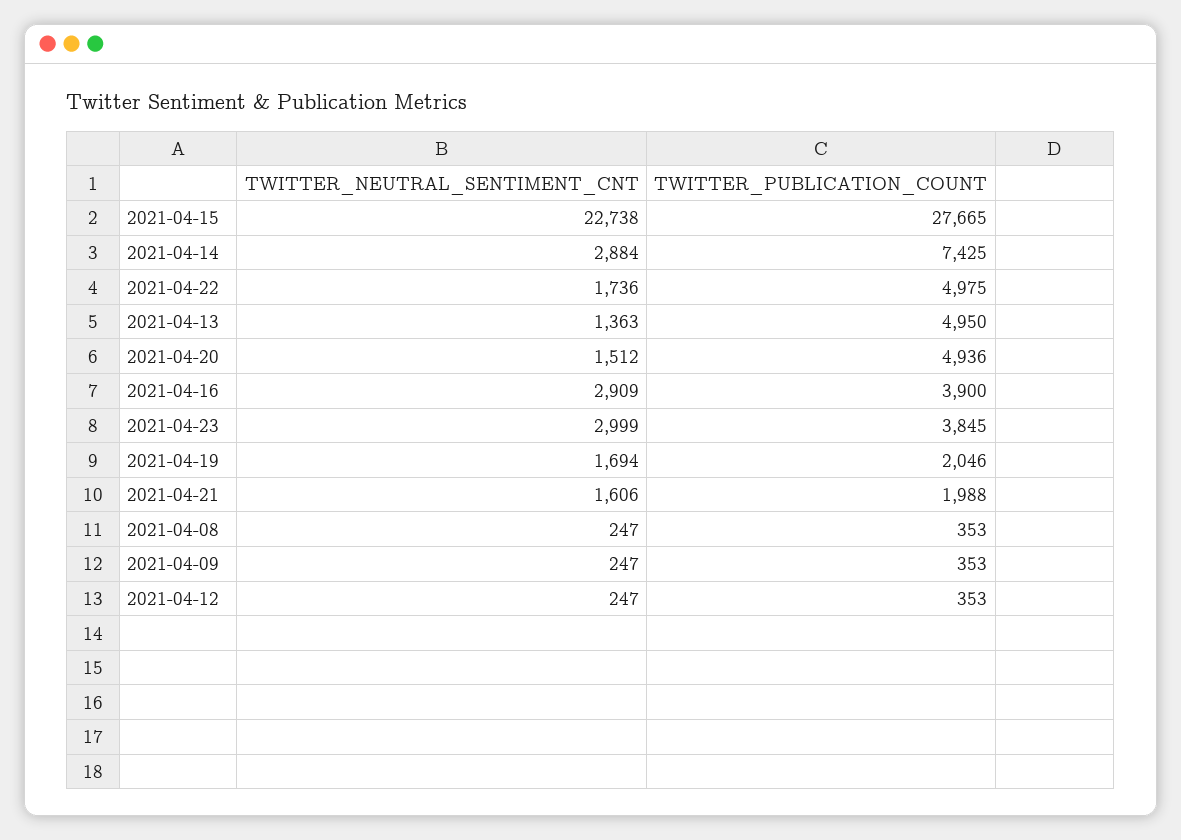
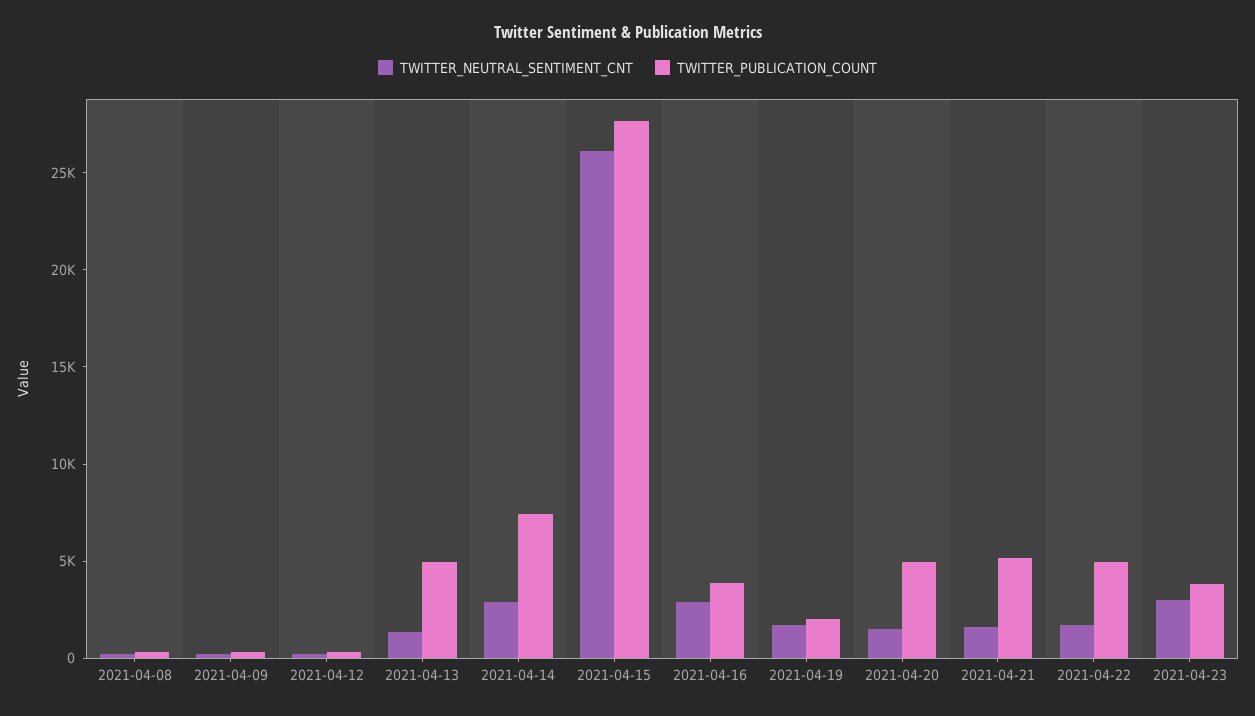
  {
    "TWITTER_NEUTRAL_SENTIMENT_CNT": {
-     "2021-04-15": 22738,
+     "2021-04-15": 26000,
      "2021-04-14": 2884,
      "2021-04-22": 1736,
      "2021-04-13": 1363,
      "2021-04-20": 1512,
      "2021-04-16": 2909,
      "2021-04-23": 2999,
      "2021-04-19": 1694,
      "2021-04-21": 1606,
      "2021-04-08": 247,
      "2021-04-09": 247,
      "2021-04-12": 247
    },
    "TWITTER_PUBLICATION_COUNT": {
      "2021-04-15": 27665,
      "2021-04-14": 7425,
      "2021-04-22": 4975,
      "2021-04-13": 4950,
      "2021-04-20": 4936,
      "2021-04-16": 3900,
      "2021-04-23": 3845,
      "2021-04-19": 2046,
-     "2021-04-21": 1988,
+     "2021-04-21": 5000,
      "2021-04-08": 353,
      "2021-04-09": 353,
      "2021-04-12": 353
    }
  }

